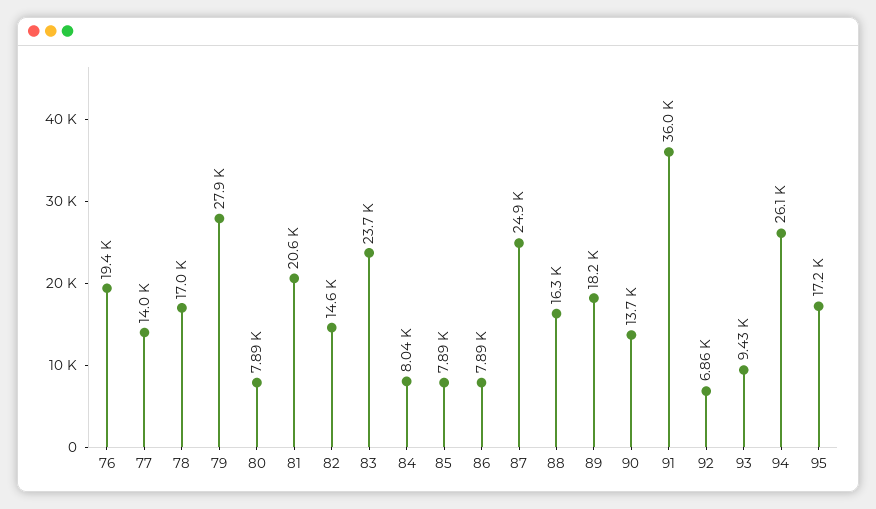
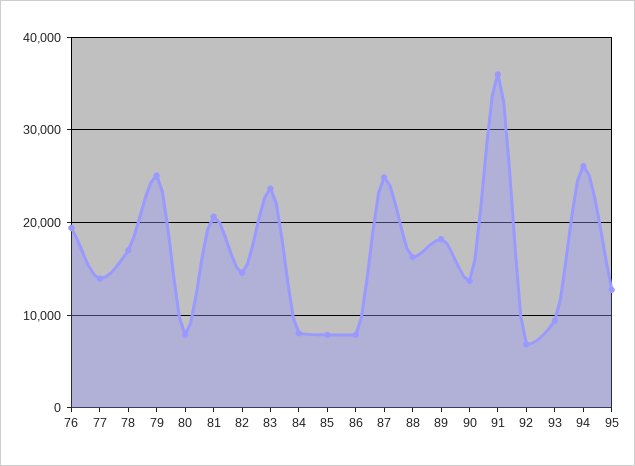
  {
    "76": 19400,
    "77": 14000,
    "78": 17000,
-   "79": 27900,
+   "79": 25000,
    "80": 7890,
    "81": 20600,
    "82": 14600,
    "83": 23700,
    "84": 8040,
    "85": 7890,
    "86": 7890,
    "87": 24900,
    "88": 16300,
    "89": 18200,
    "90": 13700,
    "91": 36000,
    "92": 6860,
    "93": 9430,
    "94": 26100,
-   "95": 17200
+   "95": 13000
  }

